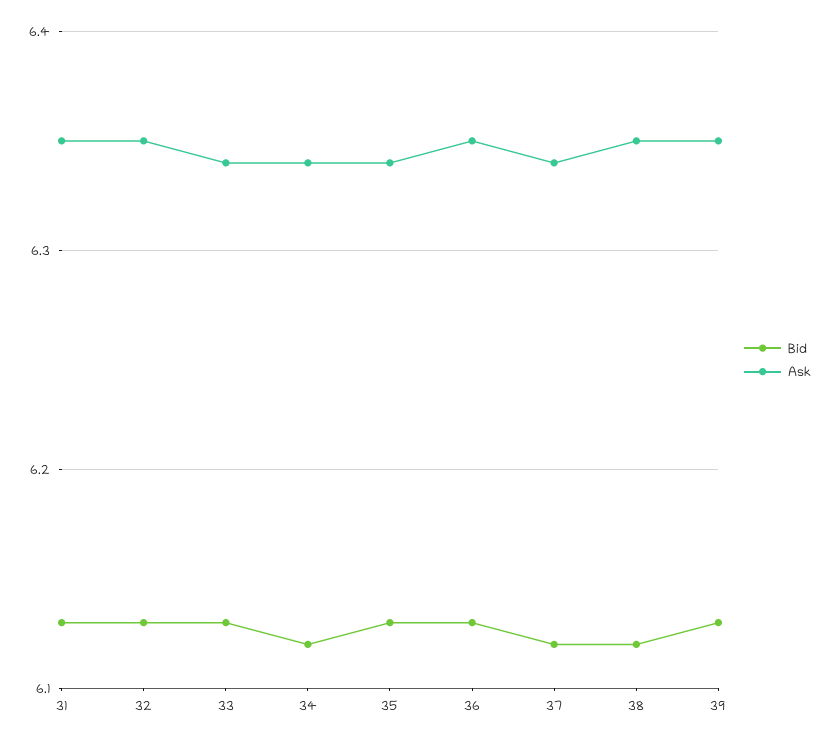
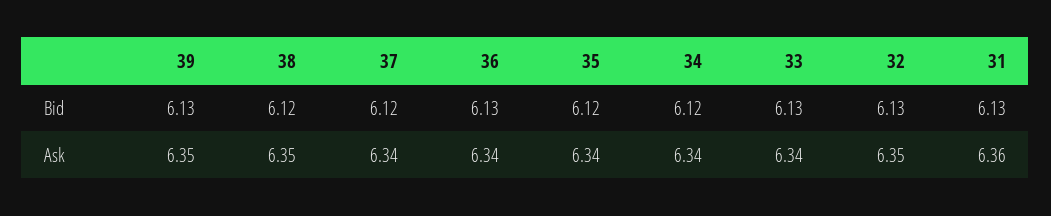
  {
    "Bid": {
      "31": 6.13,
      "32": 6.13,
      "33": 6.13,
      "34": 6.12,
-     "35": 6.13,
+     "35": 6.12,
      "36": 6.13,
      "37": 6.12,
      "38": 6.12,
      "39": 6.13
    },
    "Ask": {
-     "31": 6.35,
+     "31": 6.36,
      "32": 6.35,
      "33": 6.34,
      "34": 6.34,
      "35": 6.34,
-     "36": 6.35,
+     "36": 6.34,
      "37": 6.34,
      "38": 6.35,
      "39": 6.35
    }
  }

